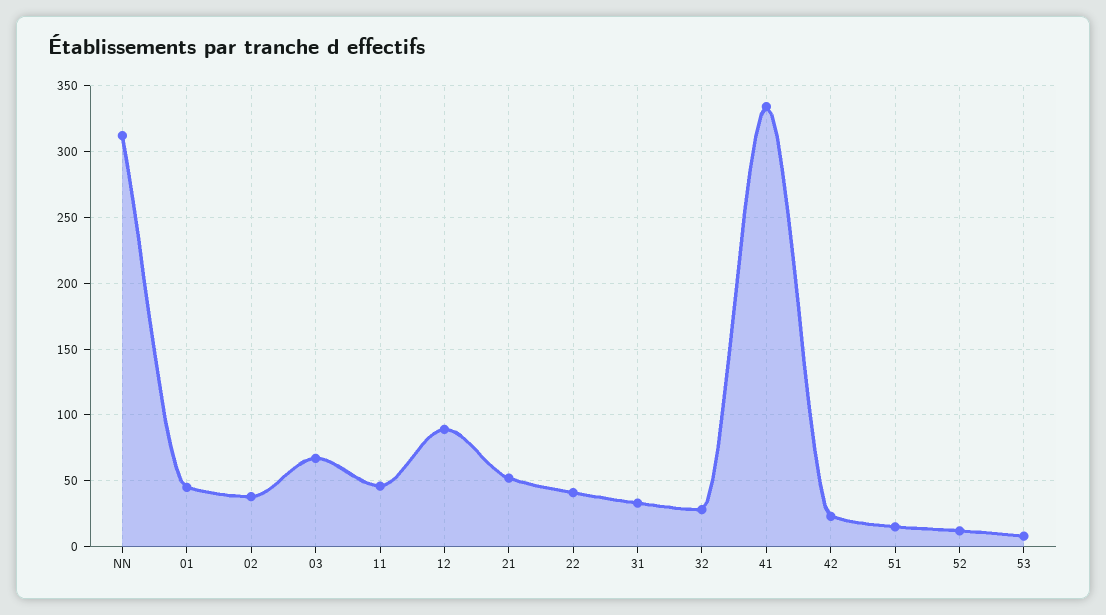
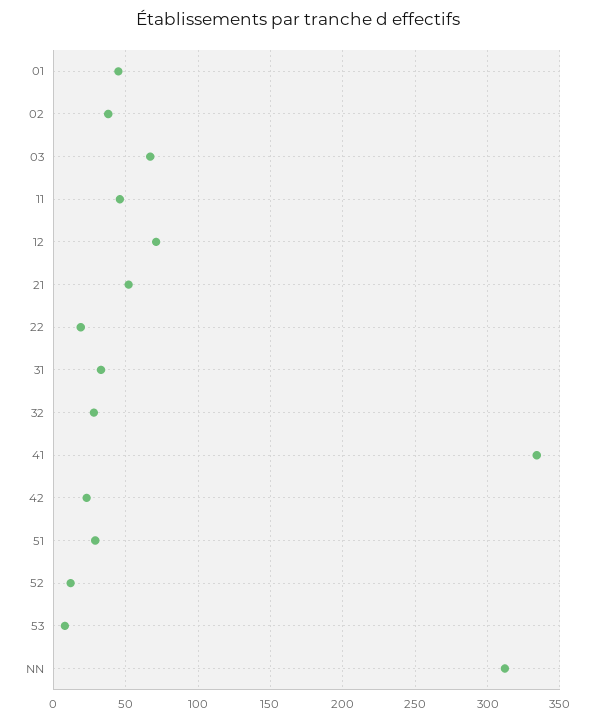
  {
    "NN": 310,
    "01": 45,
    "02": 40,
    "03": 65,
    "11": 45,
-   "12": 90,
+   "12": 70,
    "21": 50,
-   "22": 40,
+   "22": 20,
    "31": 35,
    "32": 30,
    "41": 335,
    "42": 25,
-   "51": 15,
+   "51": 30,
    "52": 10,
    "53": 10
  }

